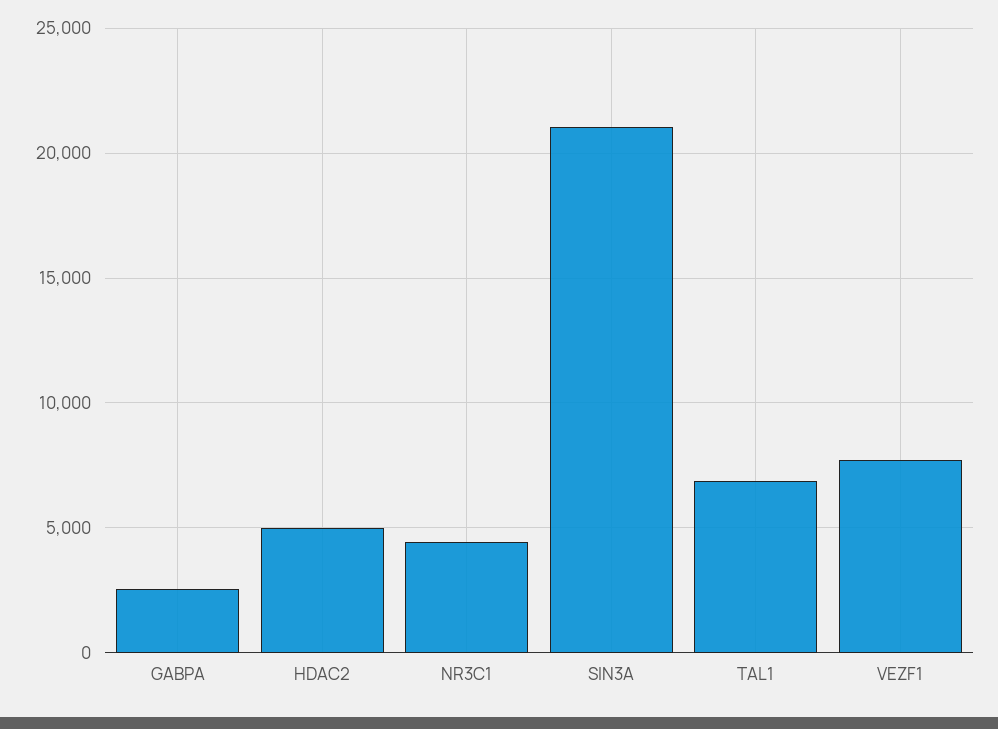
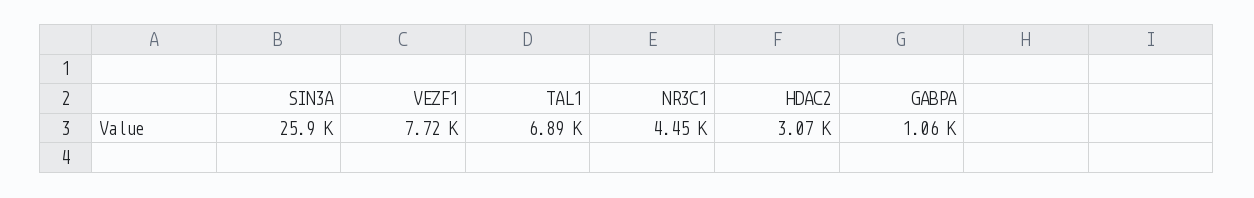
  {
-   "GABPA": 2500,
+   "GABPA": 1060,
-   "HDAC2": 5000,
+   "HDAC2": 3070,
    "NR3C1": 4450,
-   "SIN3A": 21000,
+   "SIN3A": 25900,
    "TAL1": 6890,
    "VEZF1": 7720
  }

